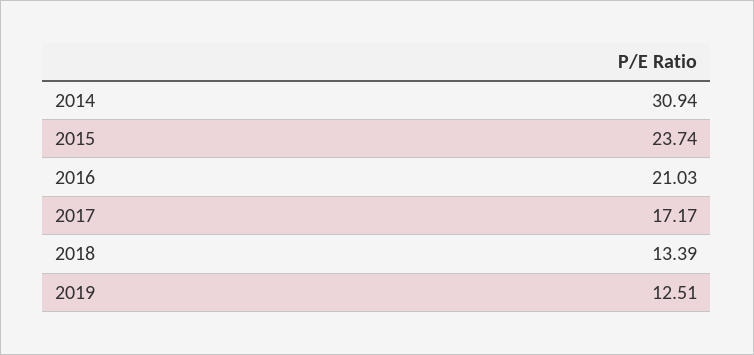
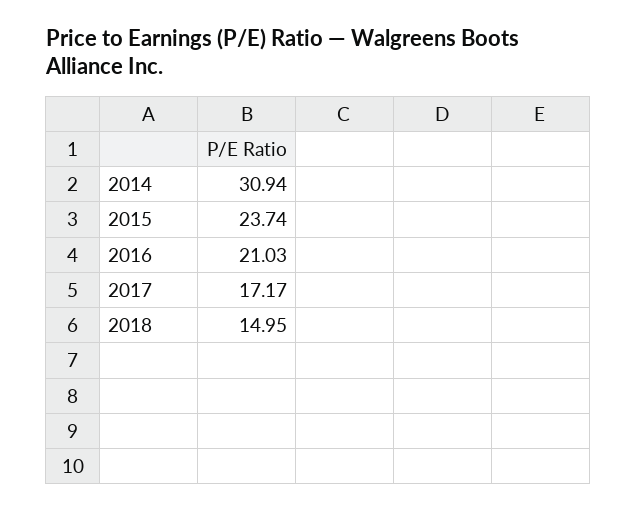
  {
    "2014": 30.94,
    "2015": 23.74,
    "2016": 21.03,
    "2017": 17.17,
-   "2018": 13.39,
+   "2018": 14.95
-   "2019": 12.51
  }

